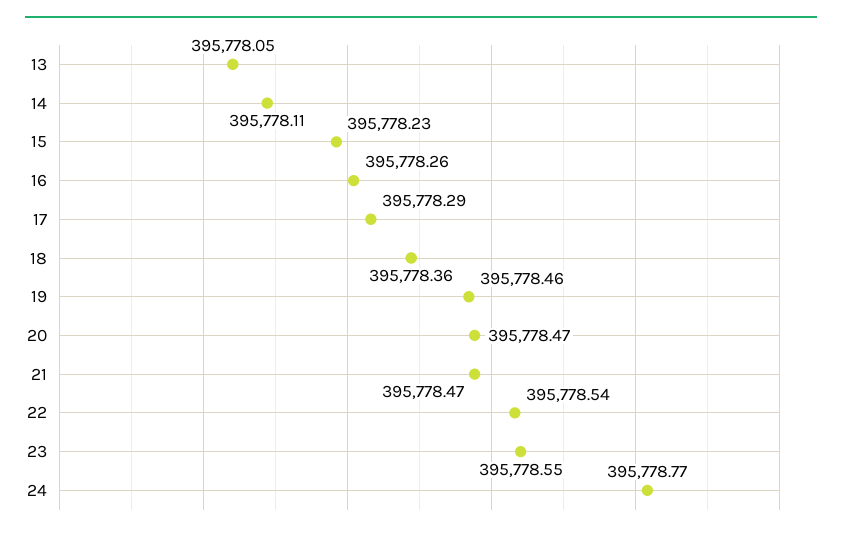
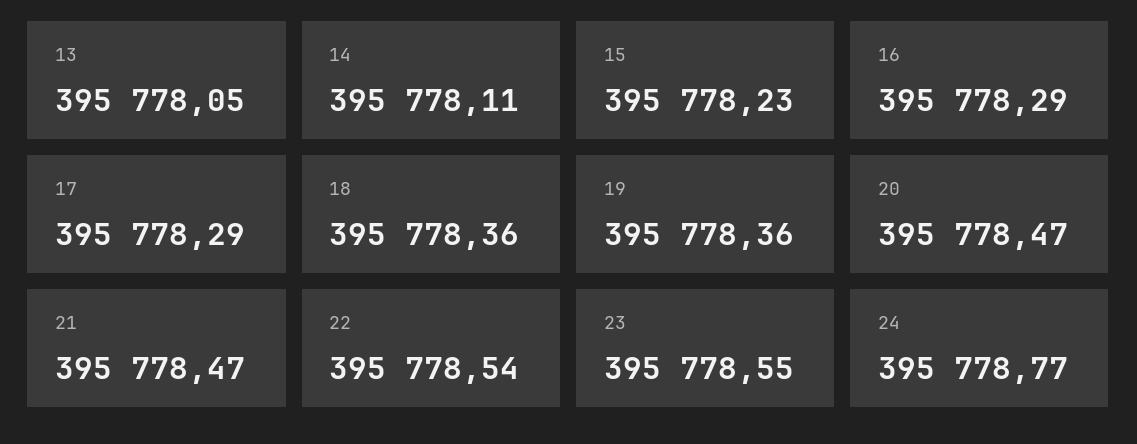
  {
    "13": 395778.05,
    "14": 395778.11,
    "15": 395778.23,
-   "16": 395778.26,
+   "16": 395778.29,
    "17": 395778.29,
    "18": 395778.36,
-   "19": 395778.46,
+   "19": 395778.36,
    "20": 395778.47,
    "21": 395778.47,
    "22": 395778.54,
    "23": 395778.55,
    "24": 395778.77
  }

